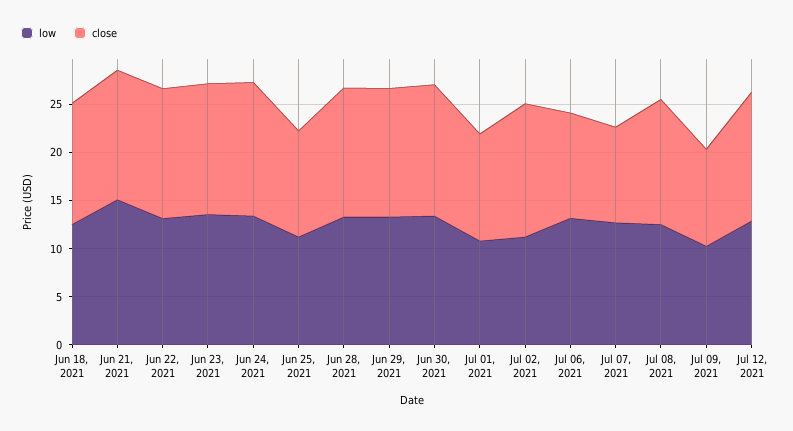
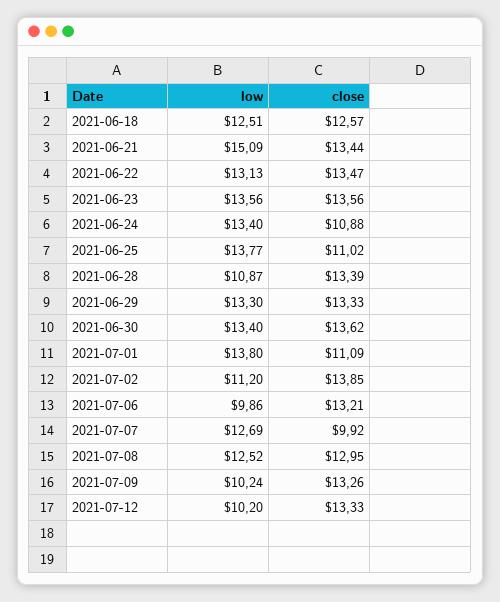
  {
    "low": {
      "Jun 18, 2021": 12.51,
      "Jun 21, 2021": 15.09,
      "Jun 22, 2021": 13.13,
      "Jun 23, 2021": 13.56,
      "Jun 24, 2021": 13.4,
-     "Jun 25, 2021": 11,
+     "Jun 25, 2021": 13.77,
-     "Jun 28, 2021": 13,
+     "Jun 28, 2021": 10.87,
      "Jun 29, 2021": 13.3,
      "Jun 30, 2021": 13.4,
-     "Jul 01, 2021": 11,
+     "Jul 01, 2021": 13.8,
      "Jul 02, 2021": 11.2,
-     "Jul 06, 2021": 13,
+     "Jul 06, 2021": 9.86,
      "Jul 07, 2021": 12.69,
      "Jul 08, 2021": 12.52,
      "Jul 09, 2021": 10.24,
-     "Jul 12, 2021": 13
+     "Jul 12, 2021": 10.2
    },
    "close": {
      "Jun 18, 2021": 12.57,
      "Jun 21, 2021": 13.44,
      "Jun 22, 2021": 13.47,
      "Jun 23, 2021": 13.56,
-     "Jun 24, 2021": 14,
+     "Jun 24, 2021": 10.88,
      "Jun 25, 2021": 11.02,
      "Jun 28, 2021": 13.39,
      "Jun 29, 2021": 13.33,
      "Jun 30, 2021": 13.62,
      "Jul 01, 2021": 11.09,
      "Jul 02, 2021": 13.85,
-     "Jul 06, 2021": 11,
+     "Jul 06, 2021": 13.21,
      "Jul 07, 2021": 9.92,
      "Jul 08, 2021": 12.95,
-     "Jul 09, 2021": 10,
+     "Jul 09, 2021": 13.26,
      "Jul 12, 2021": 13.33
    }
  }

